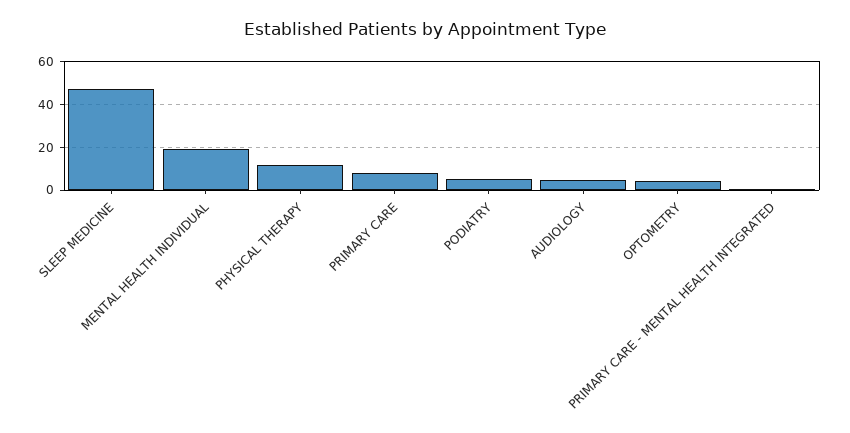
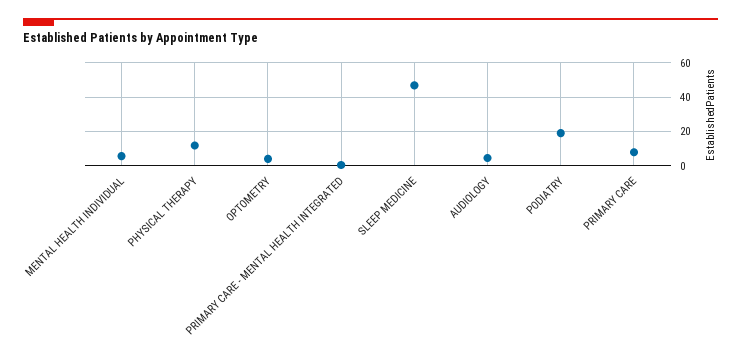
  {
    "SLEEP MEDICINE": 45,
-   "MENTAL HEALTH INDIVIDUAL": 20,
+   "MENTAL HEALTH INDIVIDUAL": 5,
    "PHYSICAL THERAPY": 10,
    "PRIMARY CARE": 10,
-   "PODIATRY": 5,
+   "PODIATRY": 20,
    "AUDIOLOGY": 5,
    "OPTOMETRY": 5,
    "PRIMARY CARE - MENTAL HEALTH INTEGRATED": 0
  }

